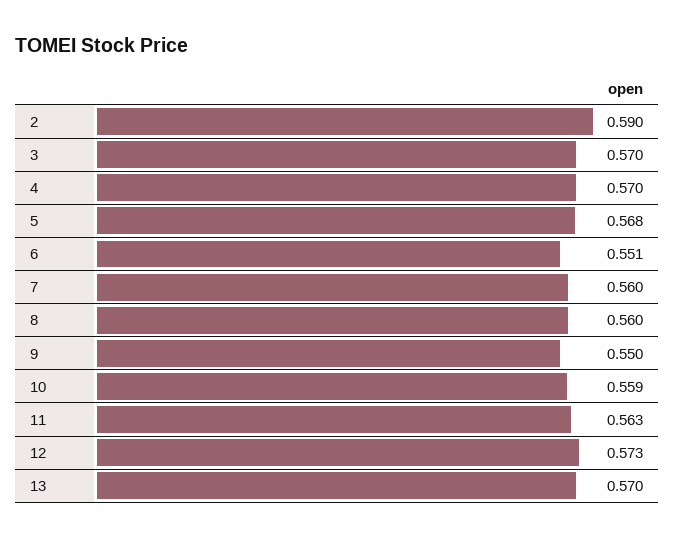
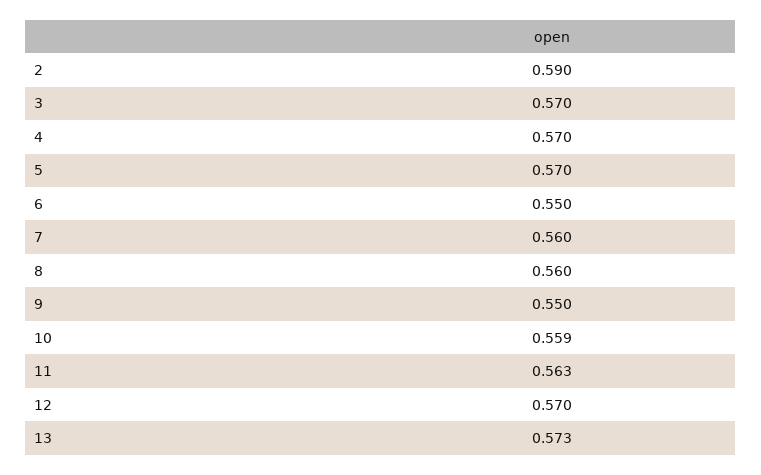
  {
    "2": 0.59,
    "3": 0.57,
    "4": 0.57,
-   "5": 0.568,
+   "5": 0.57,
-   "6": 0.551,
+   "6": 0.55,
    "7": 0.56,
    "8": 0.56,
    "9": 0.55,
    "10": 0.559,
    "11": 0.563,
-   "12": 0.573,
+   "12": 0.57,
-   "13": 0.57
+   "13": 0.573
  }

